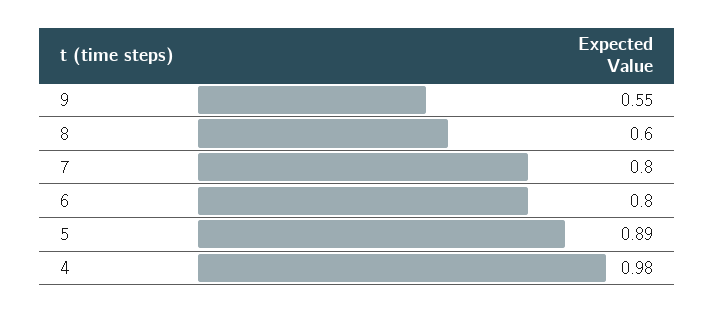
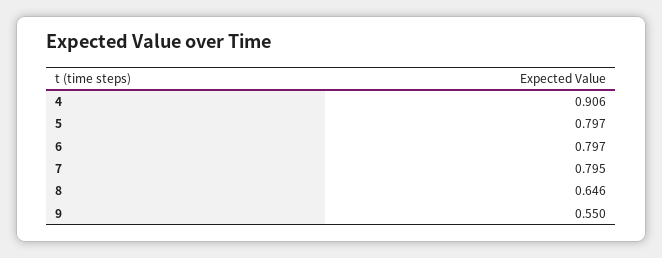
  {
    "9": 0.55,
-   "8": 0.6,
+   "8": 0.646,
    "7": 0.795,
    "6": 0.797,
-   "5": 0.89,
+   "5": 0.797,
-   "4": 0.98
+   "4": 0.906
  }

